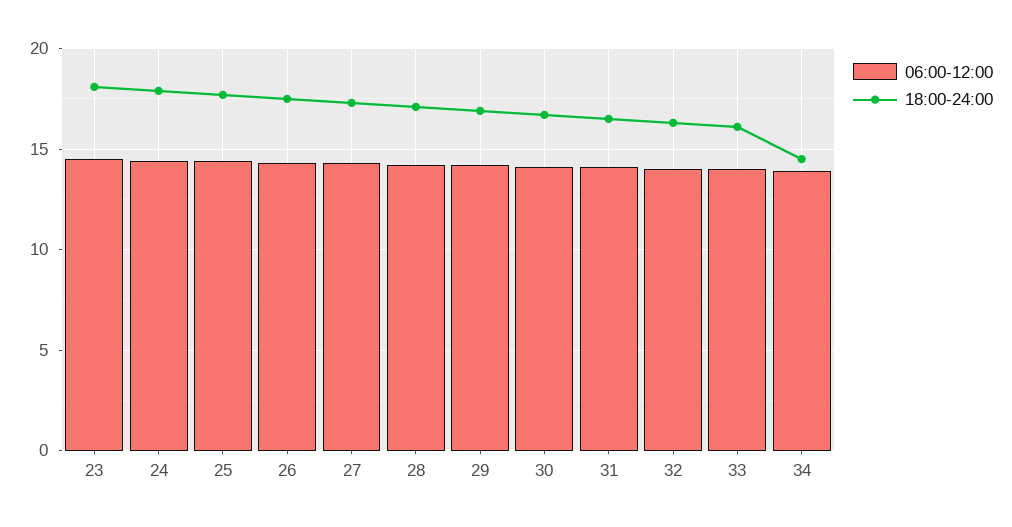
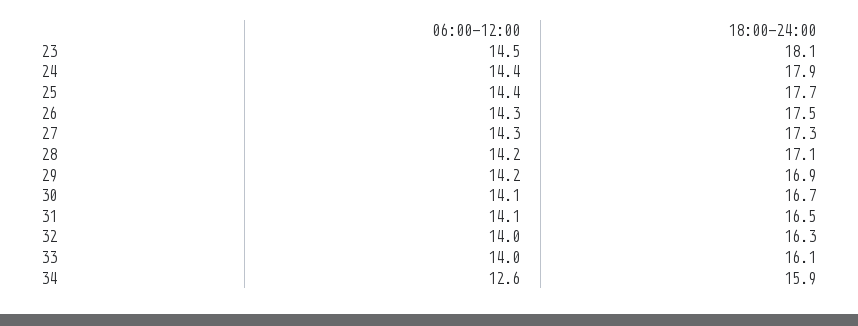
  {
    "06:00-12:00": {
      "23": 14.5,
      "24": 14.4,
      "25": 14.4,
      "26": 14.3,
      "27": 14.3,
      "28": 14.2,
      "29": 14.2,
      "30": 14.1,
      "31": 14.1,
      "32": 14,
      "33": 14,
-     "34": 14
+     "34": 12.6
    },
    "18:00-24:00": {
      "23": 18.1,
      "24": 17.9,
      "25": 17.7,
      "26": 17.5,
      "27": 17.3,
      "28": 17.1,
      "29": 16.9,
      "30": 16.7,
      "31": 16.5,
      "32": 16.3,
      "33": 16.1,
-     "34": 14.5
+     "34": 15.9
    }
  }

